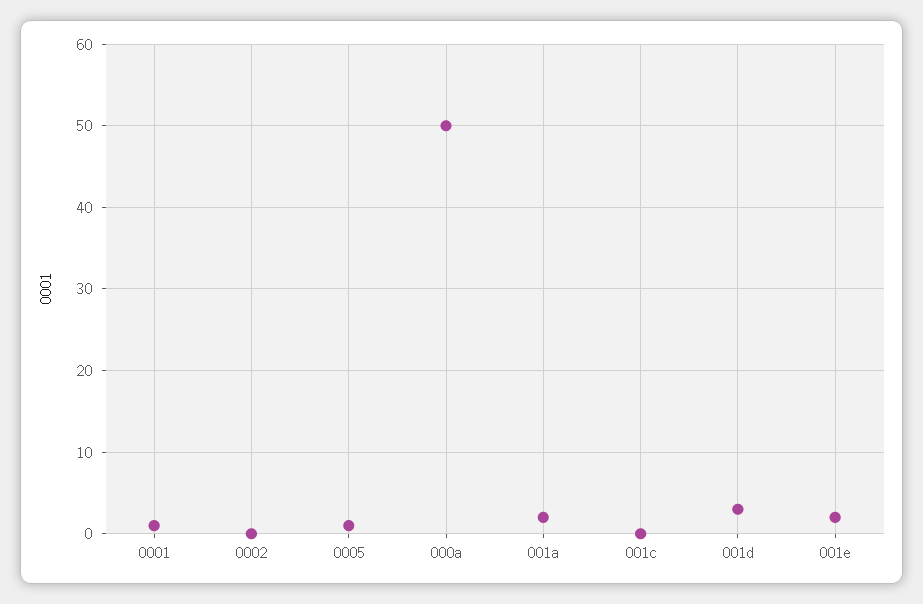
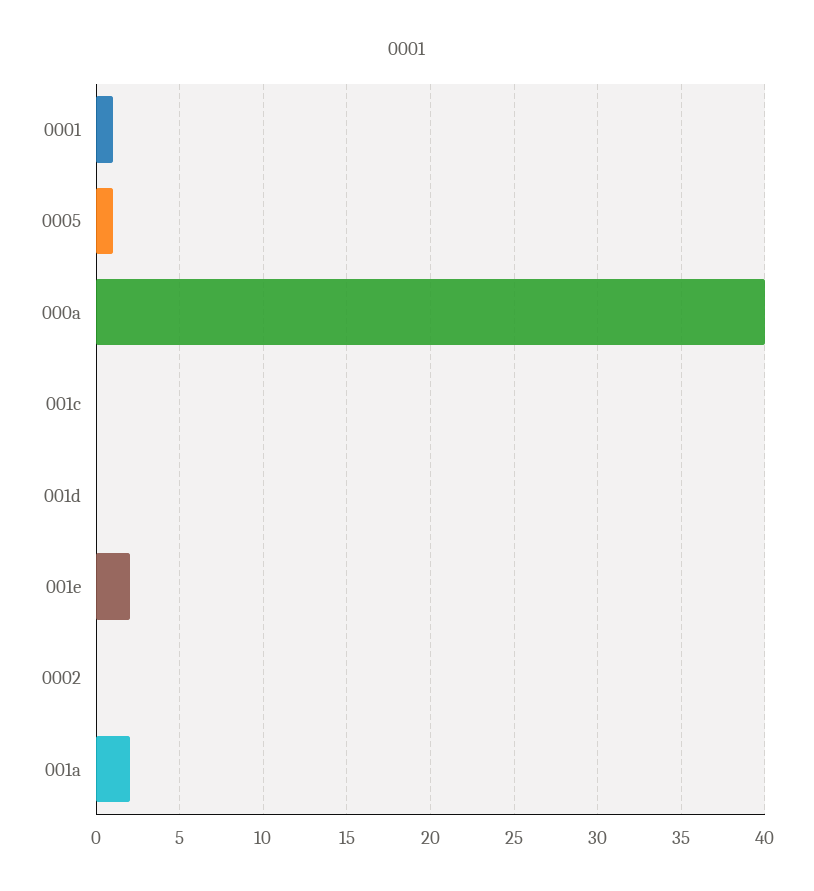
  {
    "0001": 1,
    "0002": 0,
    "0005": 1,
-   "000a": 50,
+   "000a": 40,
    "001a": 2,
    "001c": 0,
-   "001d": 3,
+   "001d": 0,
    "001e": 2
  }

